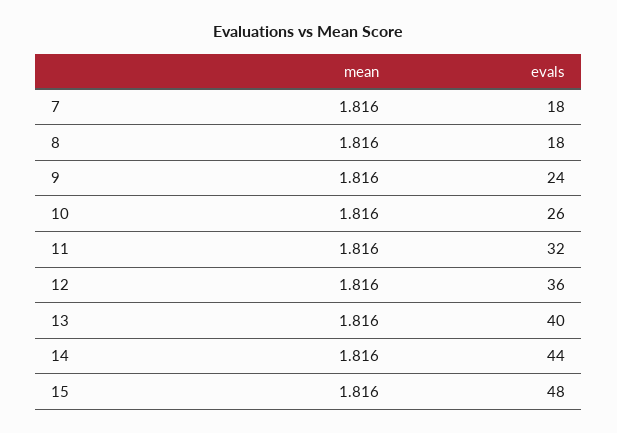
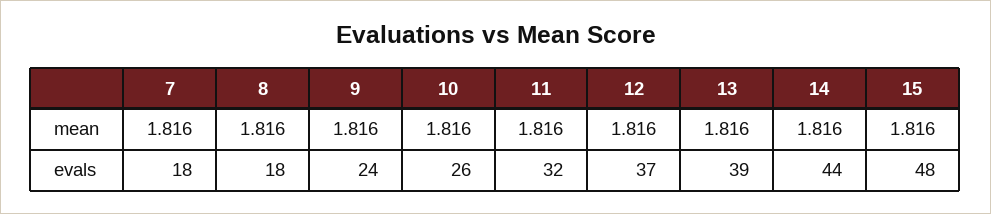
  {
    "mean": {
      "7": 1.816,
      "8": 1.816,
      "9": 1.816,
      "10": 1.816,
      "11": 1.816,
      "12": 1.816,
      "13": 1.816,
      "14": 1.816,
      "15": 1.816
    },
    "evals": {
      "7": 18,
      "8": 18,
      "9": 24,
      "10": 26,
      "11": 32,
-     "12": 36,
+     "12": 37,
-     "13": 40,
+     "13": 39,
      "14": 44,
      "15": 48
    }
  }

